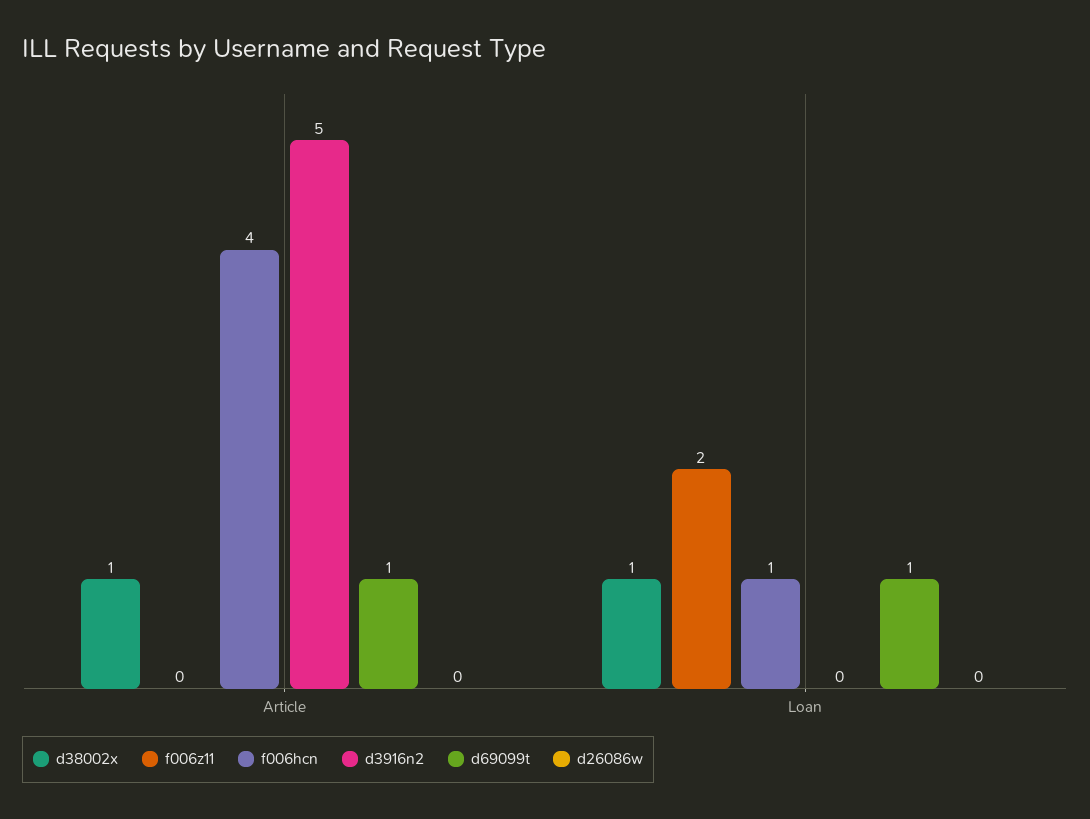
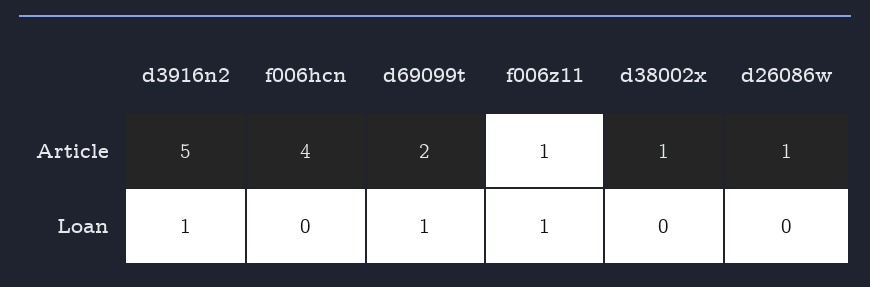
  {
    "d38002x": {
      "Article": 1,
-     "Loan": 1
+     "Loan": 0
    },
    "f006z11": {
-     "Article": 0,
+     "Article": 1,
-     "Loan": 2
+     "Loan": 1
    },
    "f006hcn": {
      "Article": 4,
-     "Loan": 1
+     "Loan": 0
    },
    "d3916n2": {
      "Article": 5,
-     "Loan": 0
+     "Loan": 1
    },
    "d69099t": {
-     "Article": 1,
+     "Article": 2,
      "Loan": 1
    },
    "d26086w": {
-     "Article": 0,
+     "Article": 1,
      "Loan": 0
    }
  }

